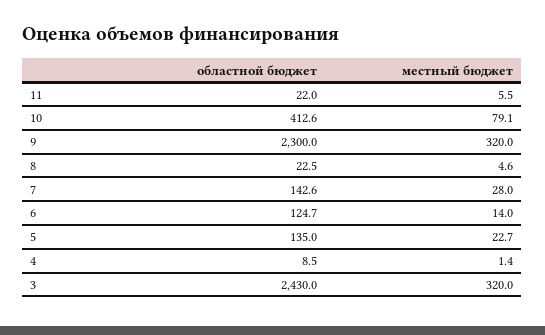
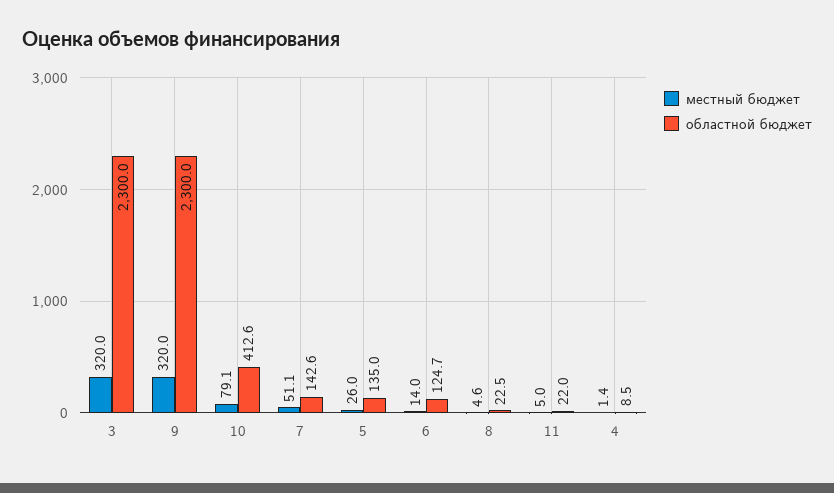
  {
    "областной бюджет": {
      "11": 22,
      "10": 412.6,
      "9": 2300,
      "8": 22.5,
      "7": 142.6,
      "6": 124.7,
      "5": 135,
      "4": 8.5,
-     "3": 2430
+     "3": 2300
    },
    "местный бюджет": {
-     "11": 5.5,
+     "11": 5,
      "10": 79.1,
      "9": 320,
      "8": 4.6,
-     "7": 28,
+     "7": 51.1,
      "6": 14,
-     "5": 22.7,
+     "5": 26,
      "4": 1.4,
      "3": 320
    }
  }

